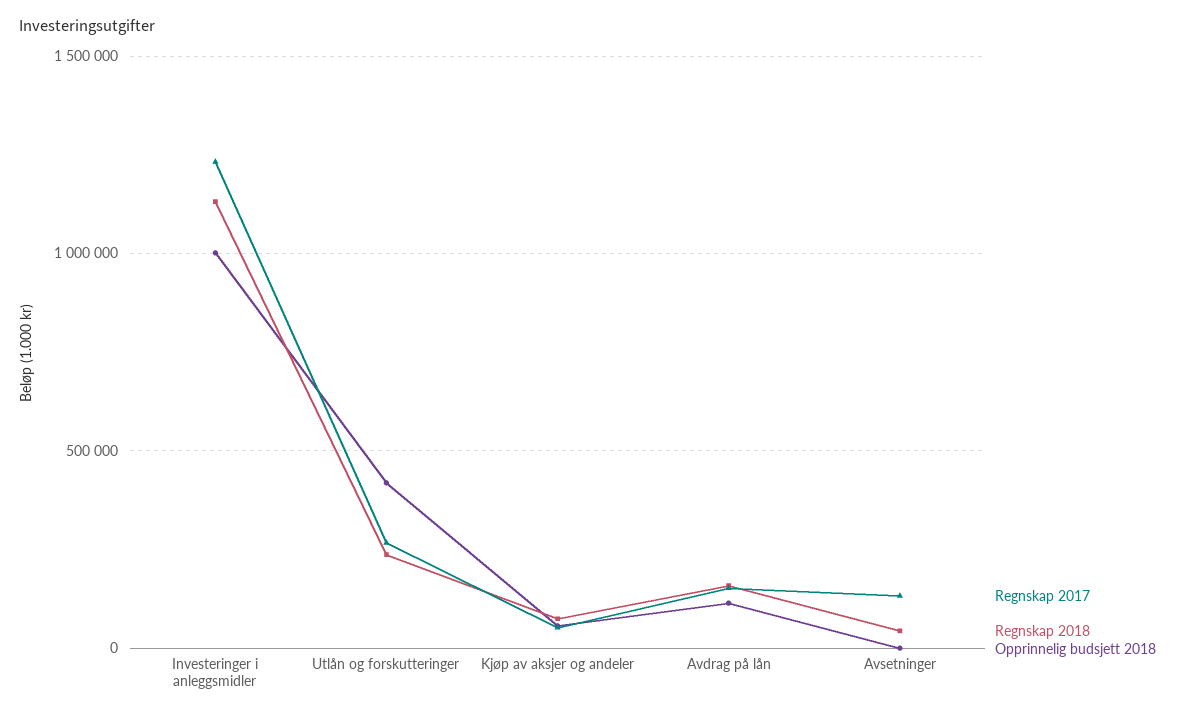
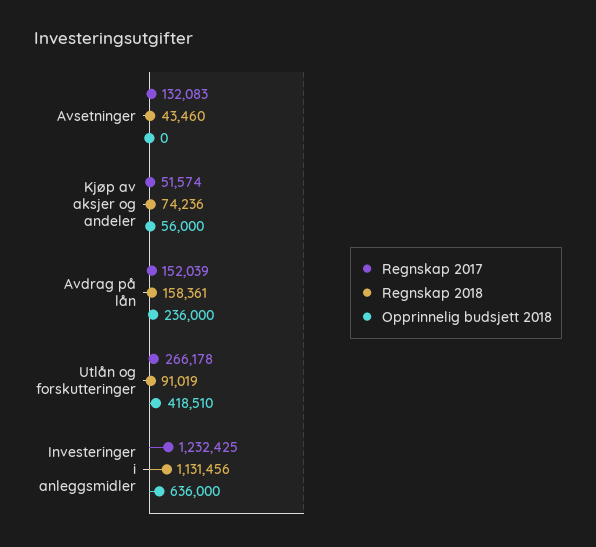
  {
    "Regnskap 2017": {
      "Investeringer i anleggsmidler": 1232425,
      "Utlån og forskutteringer": 266178,
      "Kjøp av aksjer og andeler": 51574,
      "Avdrag på lån": 152039,
      "Avsetninger": 132083
    },
    "Regnskap 2018": {
      "Investeringer i anleggsmidler": 1131456,
-     "Utlån og forskutteringer": 250000,
+     "Utlån og forskutteringer": 91019,
      "Kjøp av aksjer og andeler": 74236,
      "Avdrag på lån": 158361,
      "Avsetninger": 43460
    },
    "Opprinnelig budsjett 2018": {
-     "Investeringer i anleggsmidler": 1000000,
+     "Investeringer i anleggsmidler": 636000,
      "Utlån og forskutteringer": 418510,
      "Kjøp av aksjer og andeler": 56000,
-     "Avdrag på lån": 100000,
+     "Avdrag på lån": 236000,
      "Avsetninger": 0
    }
  }

